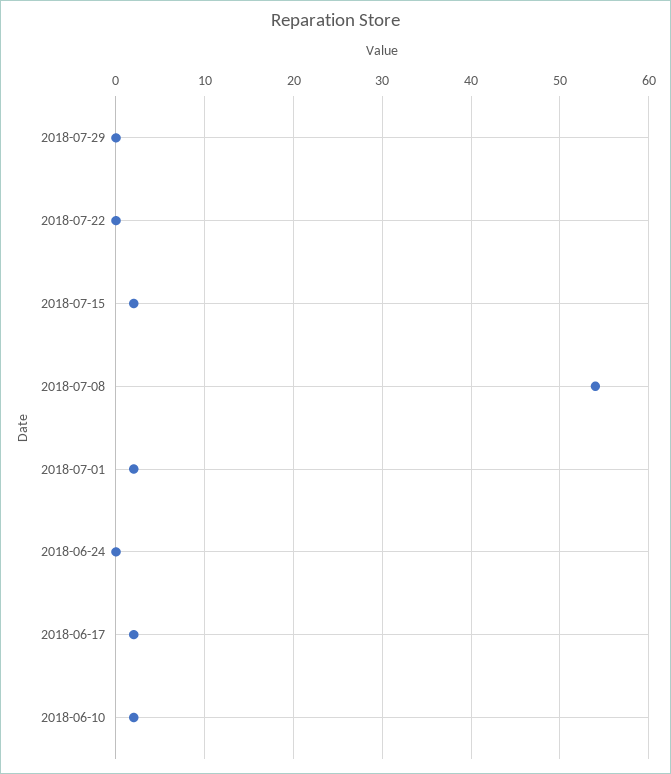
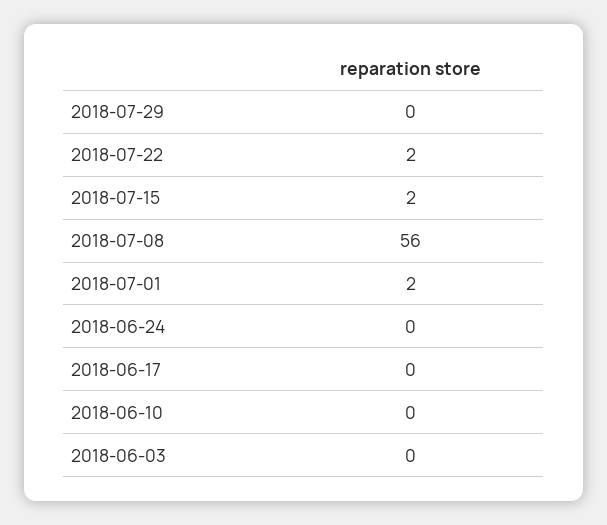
  {
    "2018-07-29": 0,
-   "2018-07-22": 0,
+   "2018-07-22": 2,
    "2018-07-15": 2,
-   "2018-07-08": 54,
+   "2018-07-08": 56,
    "2018-07-01": 2,
    "2018-06-24": 0,
-   "2018-06-17": 2,
+   "2018-06-17": 0,
-   "2018-06-10": 2
+   "2018-06-10": 0,
+   "2018-06-03": 0
  }

